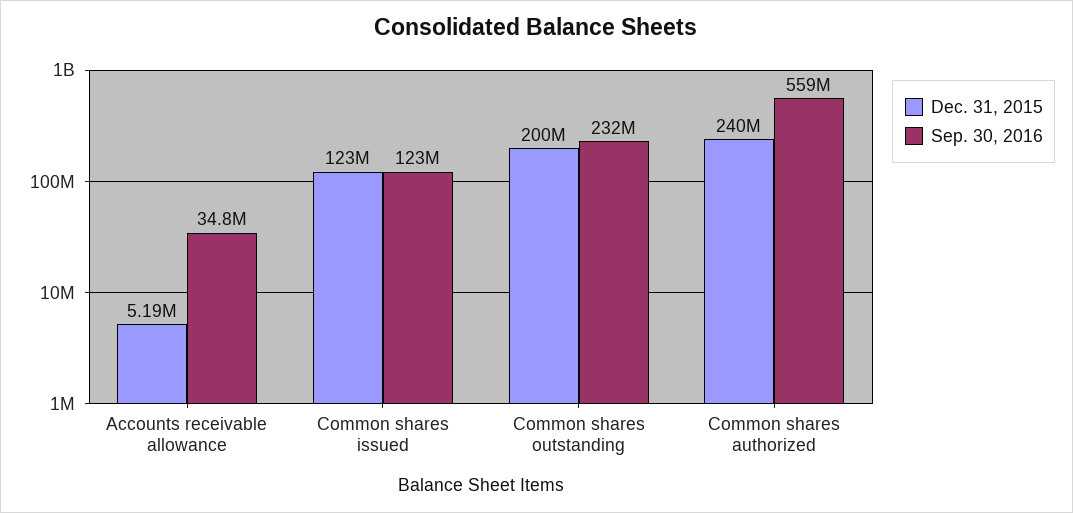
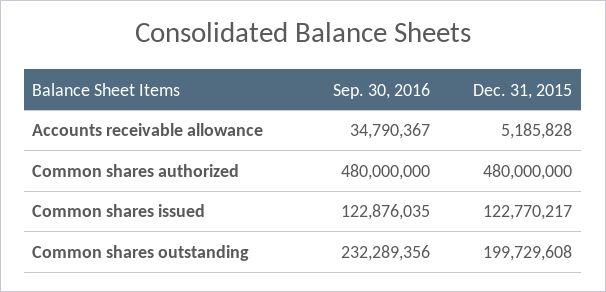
  {
    "Dec. 31, 2015": {
      "Accounts receivable allowance": 5185828,
      "Common shares issued": 122770217,
      "Common shares outstanding": 199729608,
-     "Common shares authorized": 240000000
+     "Common shares authorized": 480000000
    },
    "Sep. 30, 2016": {
      "Accounts receivable allowance": 34790367,
      "Common shares issued": 122876035,
      "Common shares outstanding": 232289356,
-     "Common shares authorized": 559000000
+     "Common shares authorized": 480000000
    }
  }

